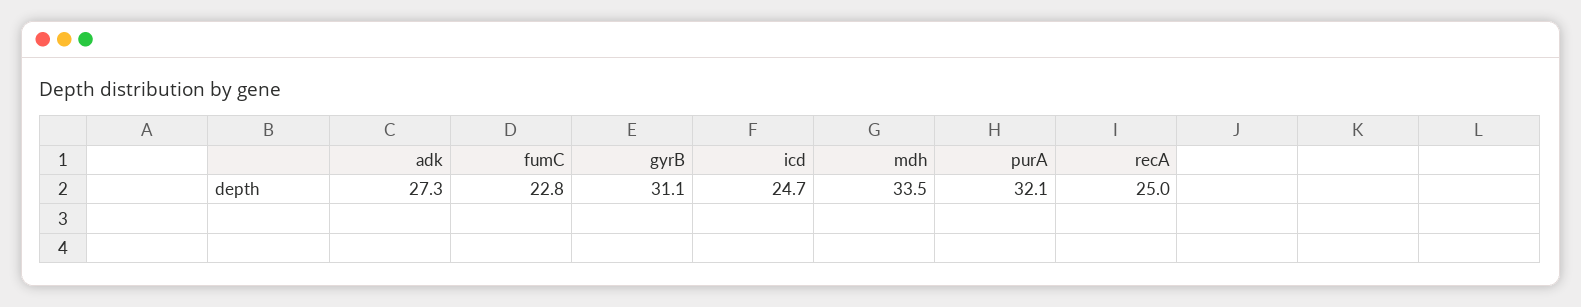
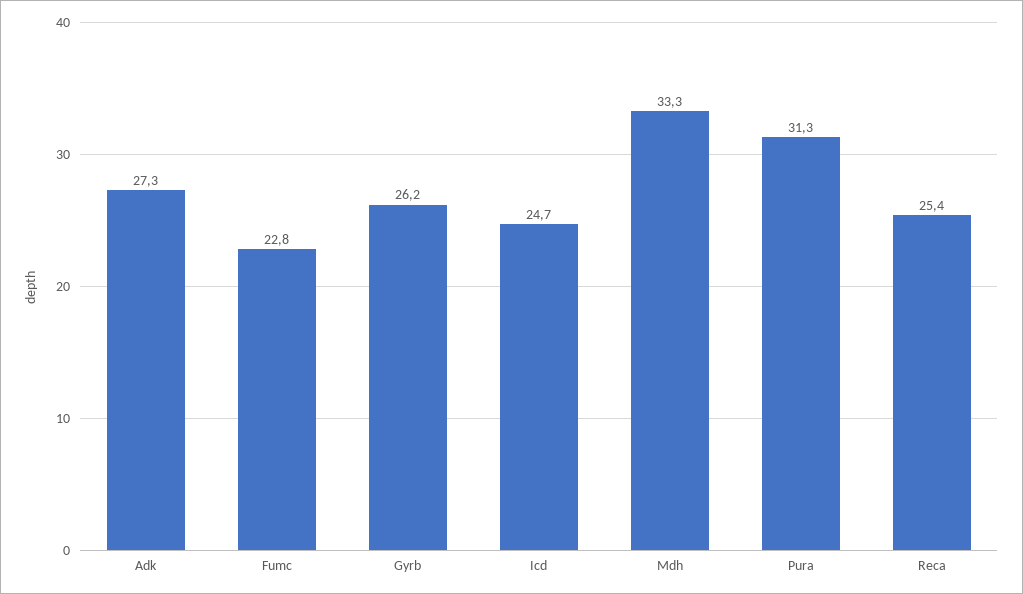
  {
    "adk": 27.3,
    "fumC": 22.8,
-   "gyrB": 31.1,
+   "gyrB": 26.2,
    "icd": 24.7,
-   "mdh": 33.5,
+   "mdh": 33.3,
-   "purA": 32.1,
+   "purA": 31.3,
-   "recA": 25
+   "recA": 25.4
  }

